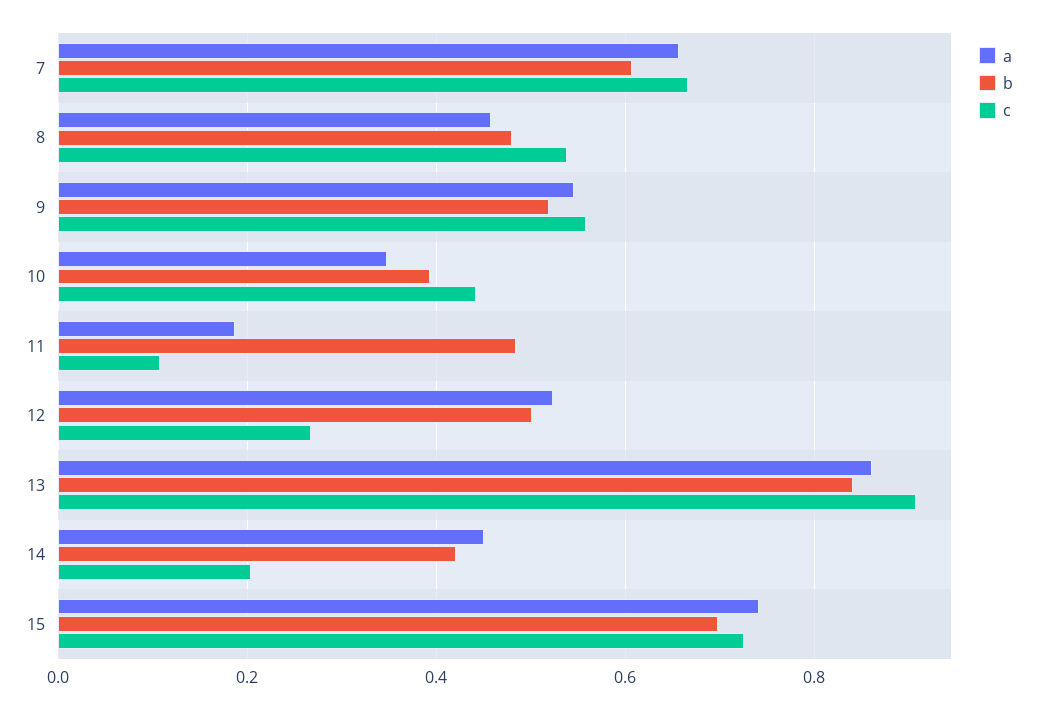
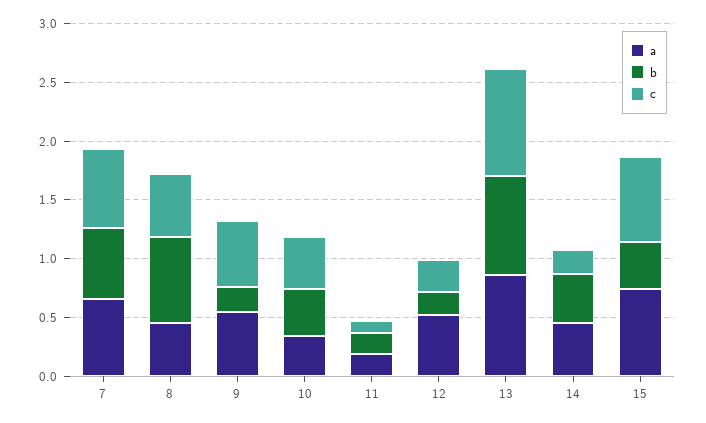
  {
    "a": {
      "7": 0.66,
      "8": 0.46,
      "9": 0.54,
      "10": 0.34,
      "11": 0.18,
      "12": 0.52,
      "13": 0.86,
      "14": 0.46,
      "15": 0.74
    },
    "b": {
      "7": 0.6,
-     "8": 0.48,
+     "8": 0.7,
-     "9": 0.52,
+     "9": 0.2,
      "10": 0.4,
-     "11": 0.48,
+     "11": 0.2,
-     "12": 0.5,
+     "12": 0.2,
      "13": 0.84,
      "14": 0.42,
-     "15": 0.7
+     "15": 0.4
    },
    "c": {
      "7": 0.66,
      "8": 0.54,
      "9": 0.56,
      "10": 0.44,
      "11": 0.1,
      "12": 0.26,
      "13": 0.9,
      "14": 0.2,
      "15": 0.72
    }
  }

